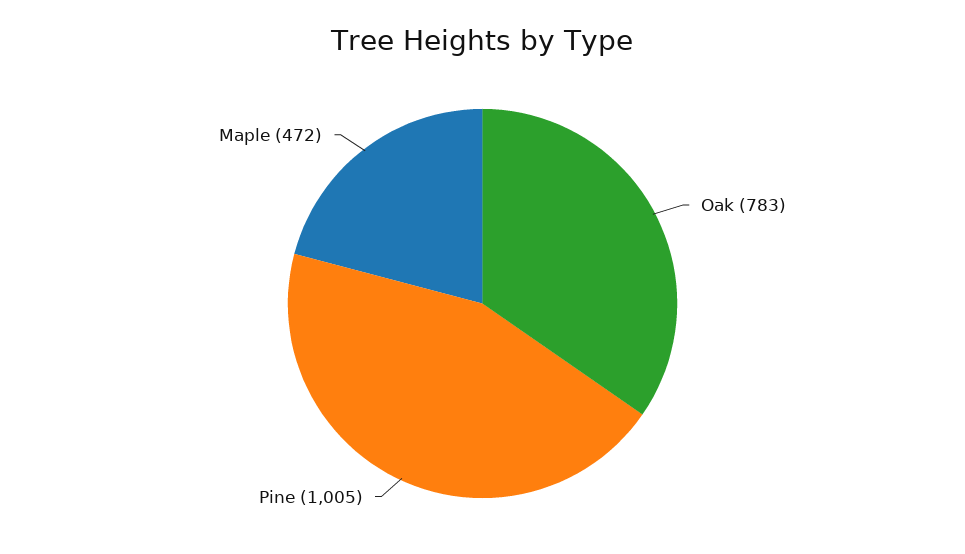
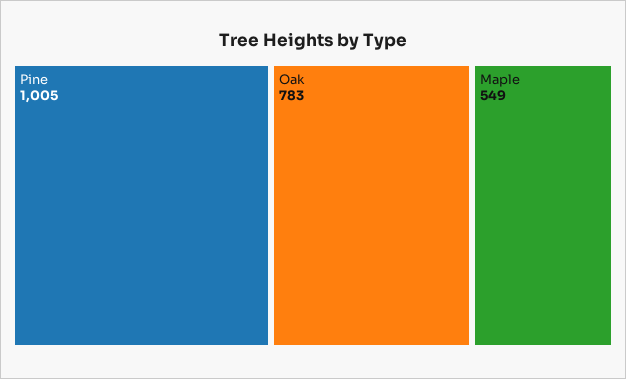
  {
    "Oak": 783,
    "Pine": 1005,
-   "Maple": 472
+   "Maple": 549
  }

